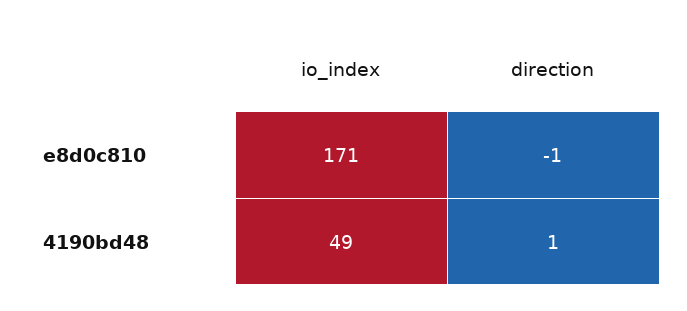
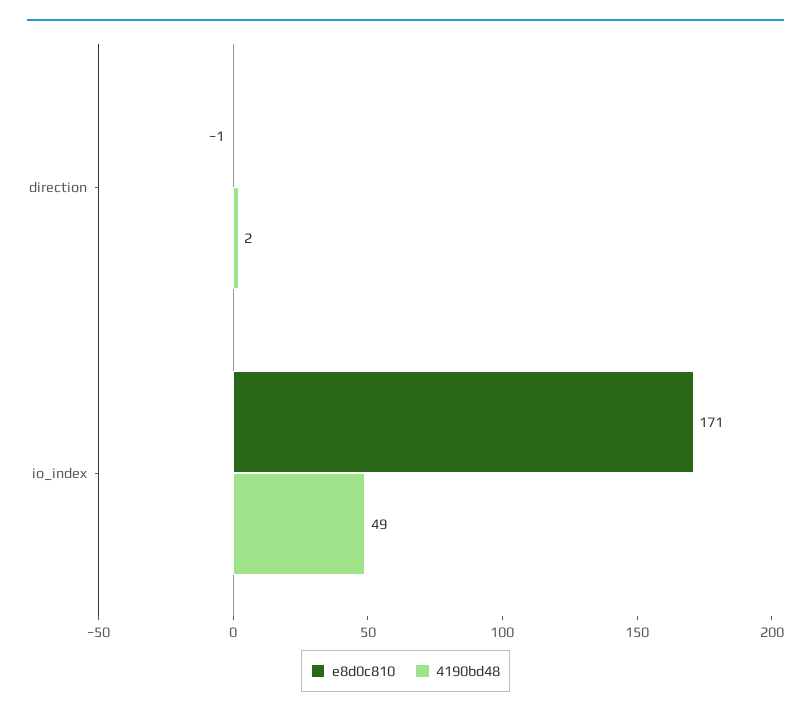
  {
    "e8d0c810": {
      "io_index": 171,
      "direction": -1
    },
    "4190bd48": {
      "io_index": 49,
-     "direction": 1
+     "direction": 2
    }
  }

